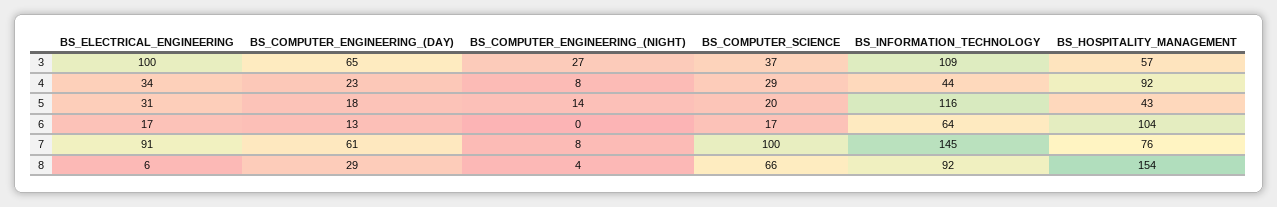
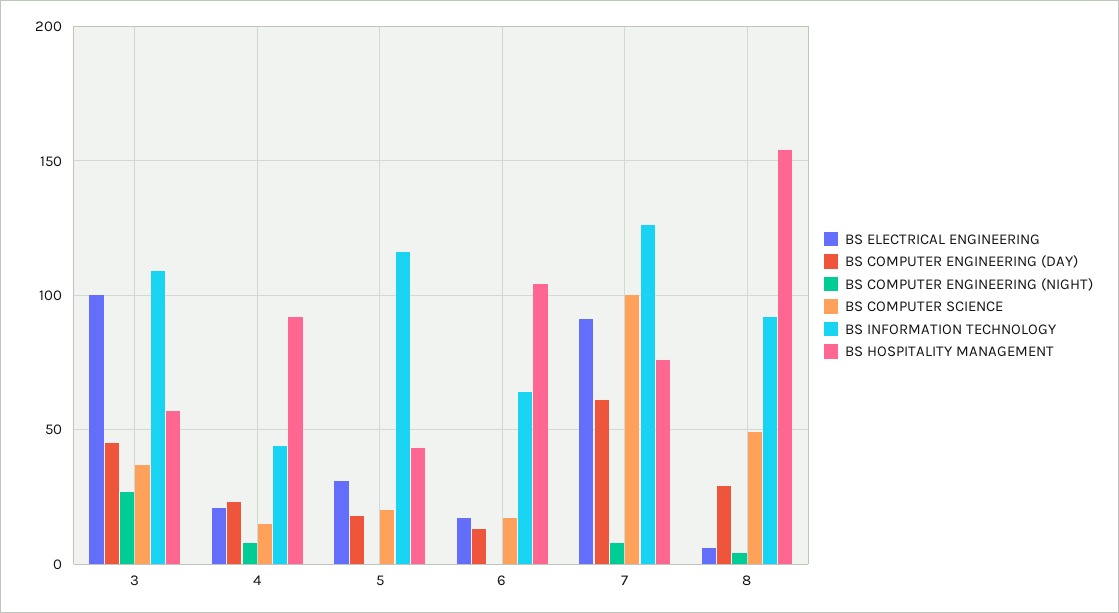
  {
    "BS_ELECTRICAL_ENGINEERING": {
      "3": 100,
-     "4": 34,
+     "4": 20,
      "5": 31,
      "6": 17,
      "7": 91,
      "8": 6
    },
    "BS_COMPUTER_ENGINEERING_(DAY)": {
-     "3": 65,
+     "3": 45,
      "4": 23,
      "5": 18,
      "6": 13,
      "7": 61,
      "8": 29
    },
    "BS_COMPUTER_ENGINEERING_(NIGHT)": {
      "3": 27,
      "4": 8,
-     "5": 14,
+     "5": 0,
      "6": 0,
      "7": 8,
      "8": 4
    },
    "BS_COMPUTER_SCIENCE": {
      "3": 37,
-     "4": 29,
+     "4": 15,
      "5": 20,
      "6": 17,
      "7": 100,
-     "8": 66
+     "8": 50
    },
    "BS_INFORMATION_TECHNOLOGY": {
      "3": 109,
      "4": 44,
      "5": 116,
      "6": 64,
-     "7": 145,
+     "7": 125,
      "8": 92
    },
    "BS_HOSPITALITY_MANAGEMENT": {
      "3": 57,
      "4": 92,
      "5": 43,
      "6": 104,
      "7": 76,
      "8": 154
    }
  }

